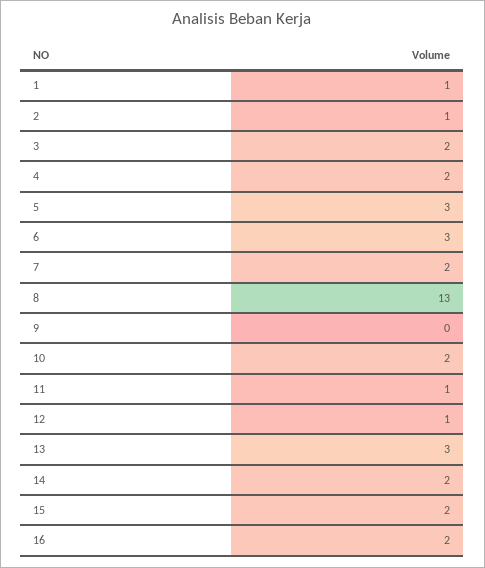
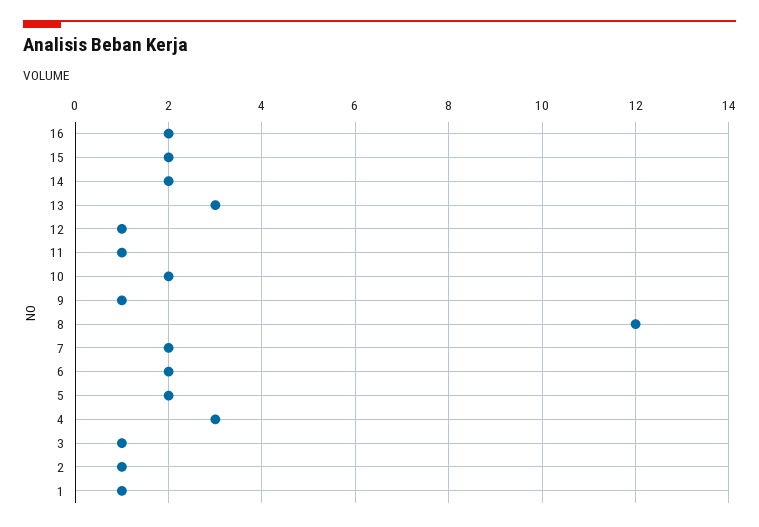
  {
    "1": 1,
    "2": 1,
-   "3": 2,
+   "3": 1,
-   "4": 2,
+   "4": 3,
-   "5": 3,
+   "5": 2,
-   "6": 3,
+   "6": 2,
    "7": 2,
-   "8": 13,
+   "8": 12,
-   "9": 0,
+   "9": 1,
    "10": 2,
    "11": 1,
    "12": 1,
    "13": 3,
    "14": 2,
    "15": 2,
    "16": 2
  }

